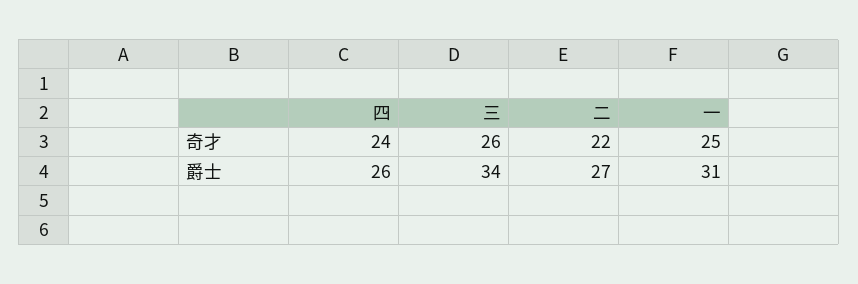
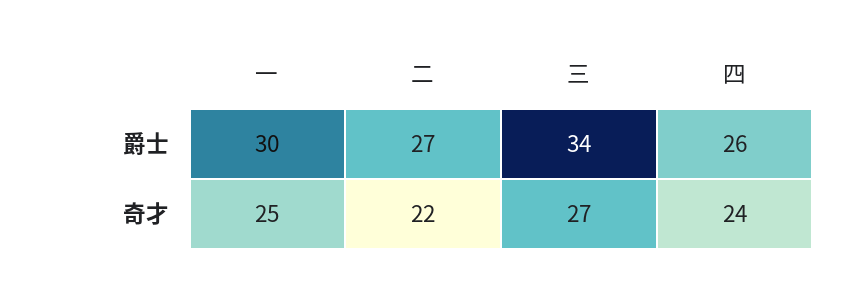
  {
    "四": {
      "奇才": 24,
      "爵士": 26
    },
    "三": {
-     "奇才": 26,
+     "奇才": 27,
      "爵士": 34
    },
    "二": {
      "奇才": 22,
      "爵士": 27
    },
    "一": {
      "奇才": 25,
-     "爵士": 31
+     "爵士": 30
    }
  }

